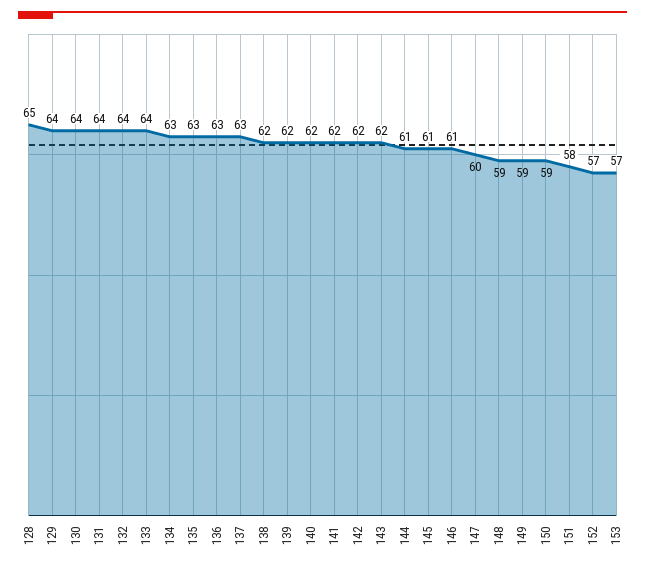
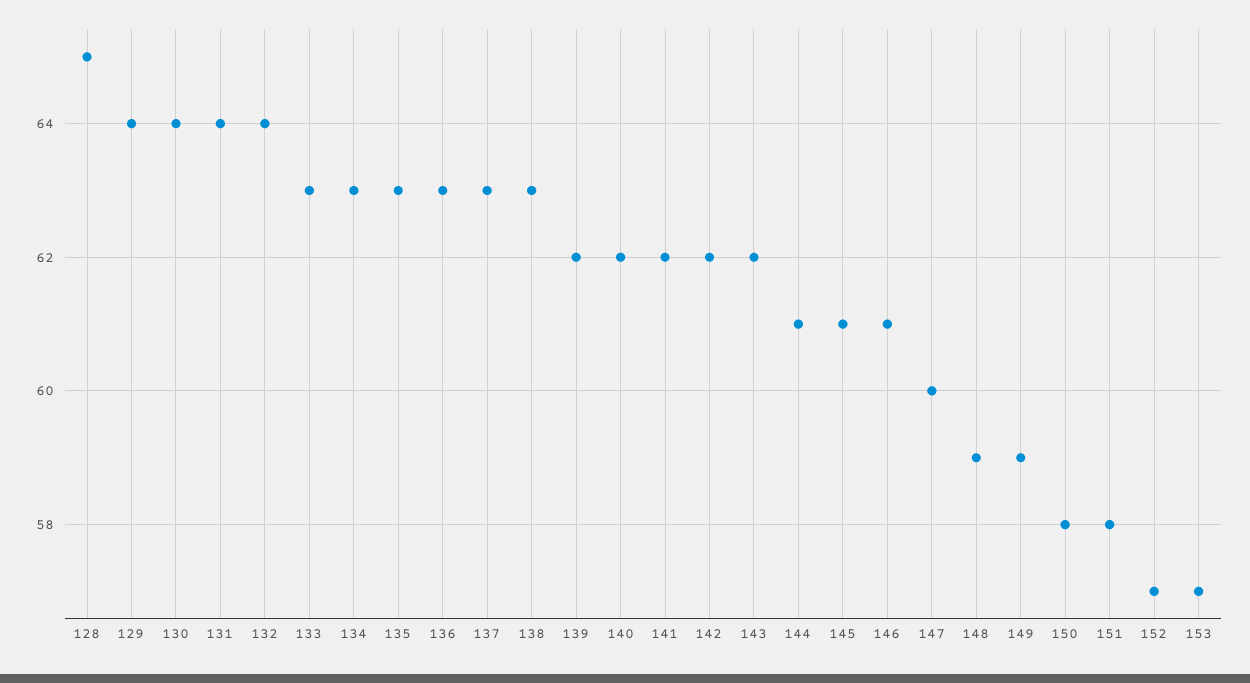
  {
    "128": 65,
    "129": 64,
    "130": 64,
    "131": 64,
    "132": 64,
-   "133": 64,
+   "133": 63,
    "134": 63,
    "135": 63,
    "136": 63,
    "137": 63,
-   "138": 62,
+   "138": 63,
    "139": 62,
    "140": 62,
    "141": 62,
    "142": 62,
    "143": 62,
    "144": 61,
    "145": 61,
    "146": 61,
    "147": 60,
    "148": 59,
    "149": 59,
-   "150": 59,
+   "150": 58,
    "151": 58,
    "152": 57,
    "153": 57
  }

